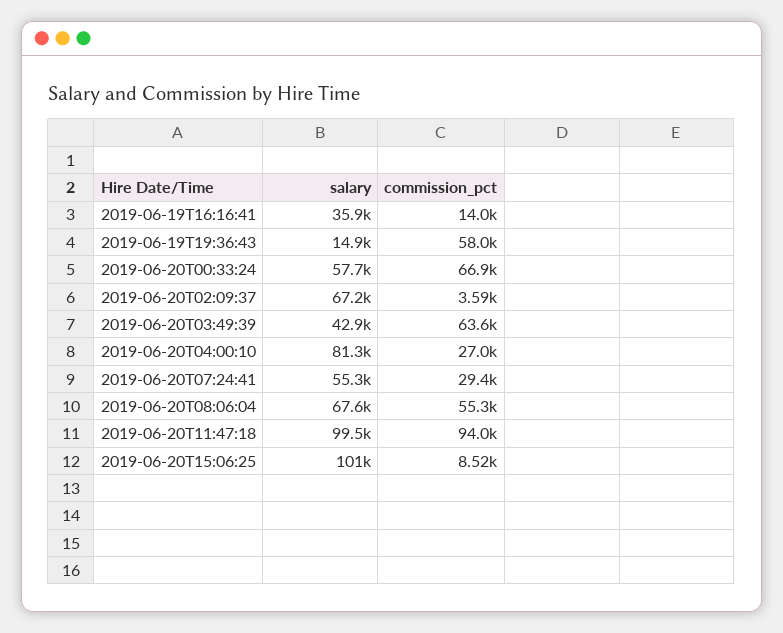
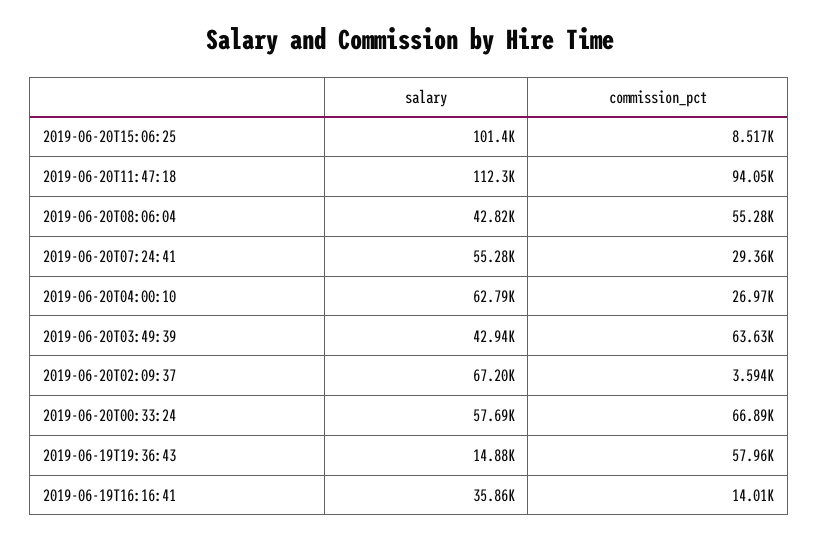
  {
    "salary": {
      "2019-06-19T16:16:41": 35860,
      "2019-06-19T19:36:43": 14880,
      "2019-06-20T00:33:24": 57690,
      "2019-06-20T02:09:37": 67200,
      "2019-06-20T03:49:39": 42940,
-     "2019-06-20T04:00:10": 81300,
+     "2019-06-20T04:00:10": 62790,
      "2019-06-20T07:24:41": 55280,
-     "2019-06-20T08:06:04": 67600,
+     "2019-06-20T08:06:04": 42820,
-     "2019-06-20T11:47:18": 99500,
+     "2019-06-20T11:47:18": 112300,
      "2019-06-20T15:06:25": 101400
    },
    "commission_pct": {
      "2019-06-19T16:16:41": 14010,
      "2019-06-19T19:36:43": 57960,
      "2019-06-20T00:33:24": 66890,
      "2019-06-20T02:09:37": 3594,
      "2019-06-20T03:49:39": 63630,
      "2019-06-20T04:00:10": 26970,
      "2019-06-20T07:24:41": 29360,
      "2019-06-20T08:06:04": 55280,
      "2019-06-20T11:47:18": 94050,
      "2019-06-20T15:06:25": 8517
    }
  }

